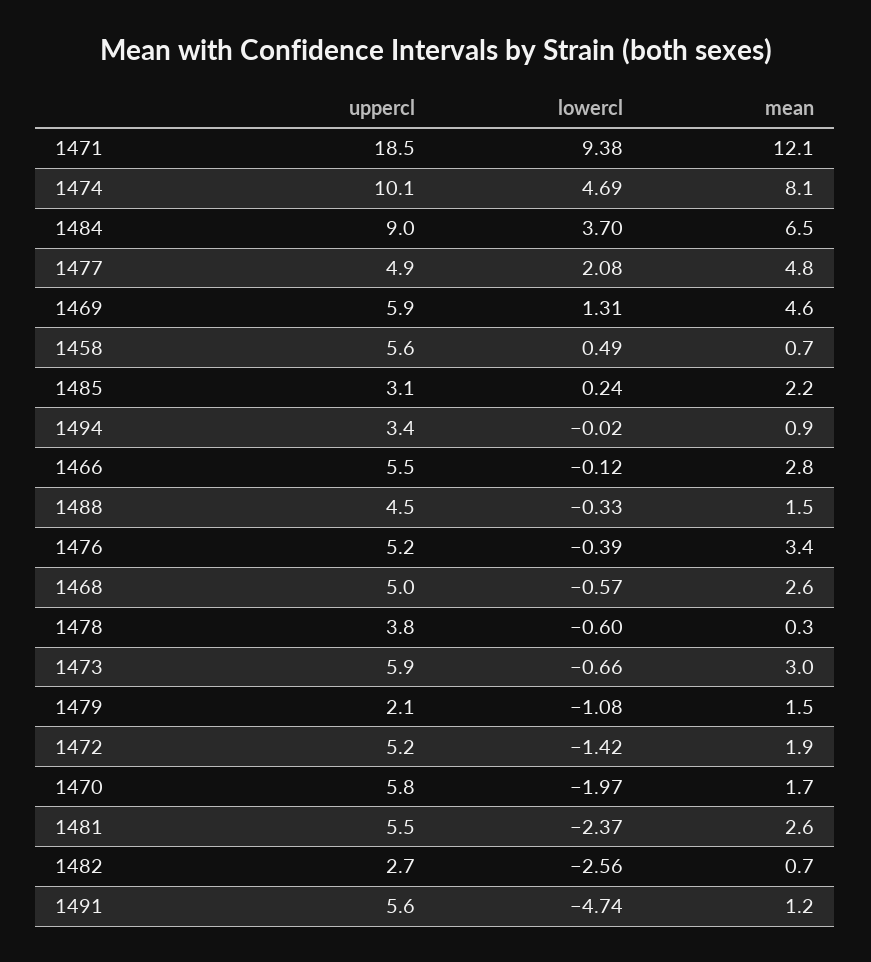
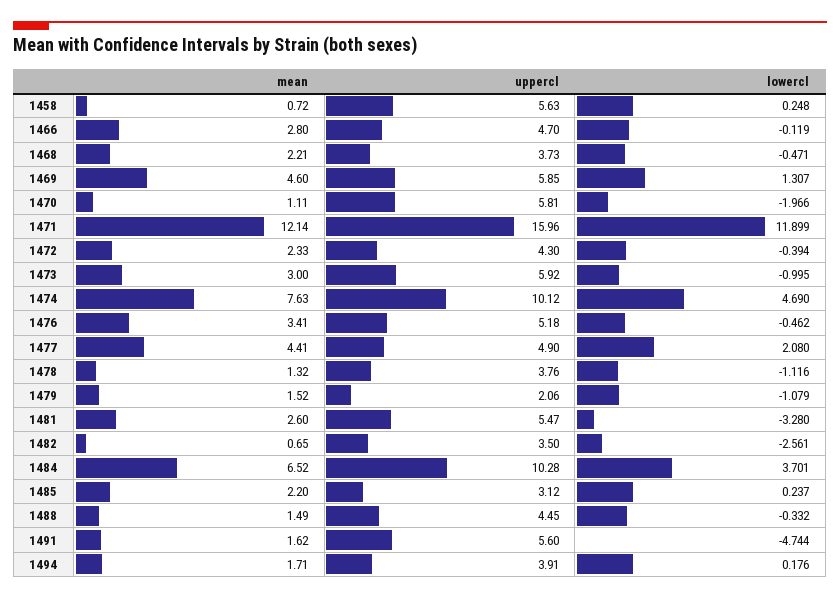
  {
    "uppercl": {
-     "1471": 18.5,
+     "1471": 15.96,
      "1474": 10.12,
-     "1484": 9,
+     "1484": 10.28,
      "1477": 4.9,
      "1469": 5.85,
      "1458": 5.63,
      "1485": 3.12,
-     "1494": 3.4,
+     "1494": 3.91,
-     "1466": 5.5,
+     "1466": 4.7,
      "1488": 4.45,
      "1476": 5.18,
-     "1468": 5,
+     "1468": 3.73,
      "1478": 3.76,
      "1473": 5.92,
      "1479": 2.06,
-     "1472": 5.2,
+     "1472": 4.3,
      "1470": 5.81,
      "1481": 5.47,
-     "1482": 2.7,
+     "1482": 3.5,
      "1491": 5.6
    },
    "lowercl": {
-     "1471": 9.38,
+     "1471": 11.899,
      "1474": 4.69,
      "1484": 3.701,
      "1477": 2.08,
      "1469": 1.307,
-     "1458": 0.49,
+     "1458": 0.248,
      "1485": 0.237,
-     "1494": -0.02,
+     "1494": 0.176,
      "1466": -0.119,
      "1488": -0.332,
-     "1476": -0.39,
+     "1476": -0.462,
-     "1468": -0.57,
+     "1468": -0.471,
-     "1478": -0.6,
+     "1478": -1.116,
-     "1473": -0.66,
+     "1473": -0.995,
      "1479": -1.079,
-     "1472": -1.42,
+     "1472": -0.394,
      "1470": -1.966,
-     "1481": -2.37,
+     "1481": -3.28,
      "1482": -2.561,
      "1491": -4.744
    },
    "mean": {
      "1471": 12.14,
-     "1474": 8.1,
+     "1474": 7.63,
      "1484": 6.52,
-     "1477": 4.8,
+     "1477": 4.41,
      "1469": 4.6,
      "1458": 0.72,
      "1485": 2.2,
-     "1494": 0.9,
+     "1494": 1.71,
      "1466": 2.8,
      "1488": 1.49,
      "1476": 3.41,
-     "1468": 2.6,
+     "1468": 2.21,
-     "1478": 0.3,
+     "1478": 1.32,
      "1473": 3,
      "1479": 1.52,
-     "1472": 1.9,
+     "1472": 2.33,
-     "1470": 1.7,
+     "1470": 1.11,
      "1481": 2.6,
      "1482": 0.65,
-     "1491": 1.2
+     "1491": 1.62
    }
  }

